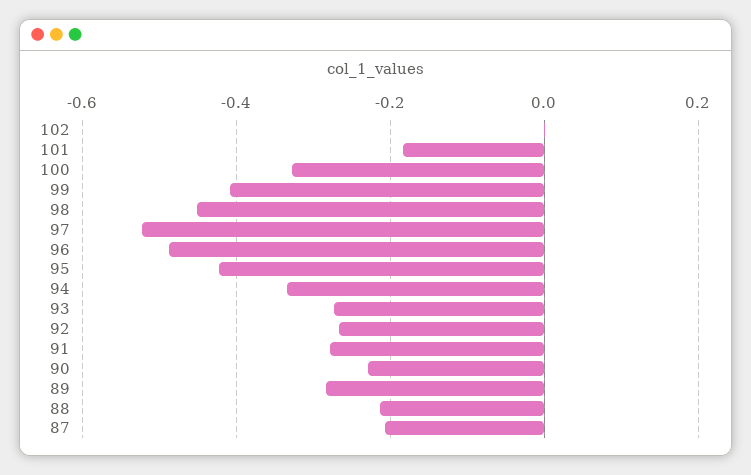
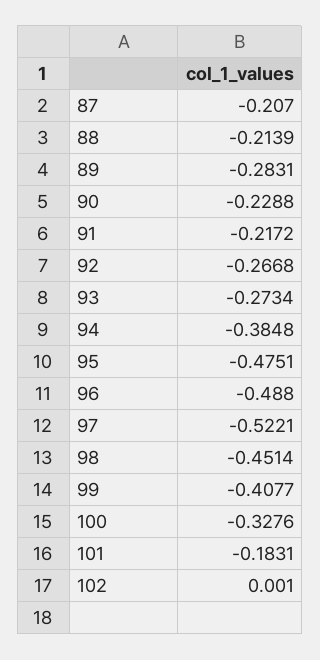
  {
    "102": 0.001,
    "101": -0.1831,
    "100": -0.3276,
    "99": -0.4077,
    "98": -0.4514,
    "97": -0.5221,
    "96": -0.488,
-   "95": -0.42,
+   "95": -0.4751,
-   "94": -0.34,
+   "94": -0.3848,
    "93": -0.2734,
    "92": -0.2668,
-   "91": -0.28,
+   "91": -0.2172,
    "90": -0.2288,
    "89": -0.2831,
    "88": -0.2139,
    "87": -0.207
  }

